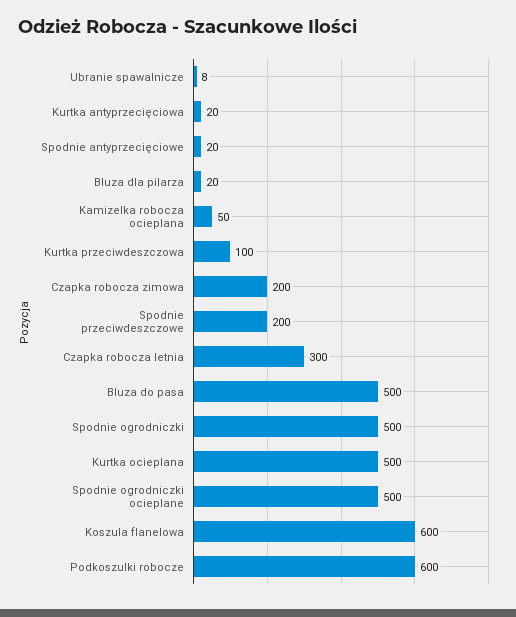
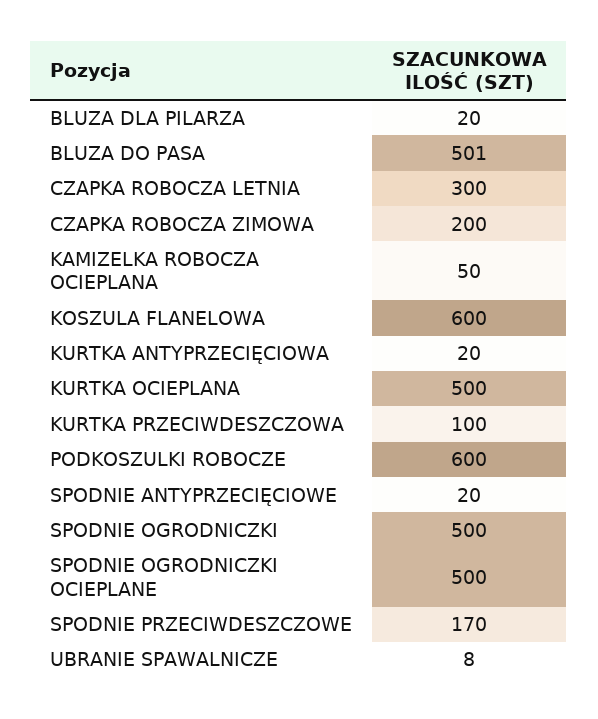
  {
    "Ubranie spawalnicze": 8,
    "Kurtka antyprzecięciowa": 20,
    "Spodnie antyprzecięciowe": 20,
    "Bluza dla pilarza": 20,
    "Kamizelka robocza ocieplana": 50,
    "Kurtka przeciwdeszczowa": 100,
    "Czapka robocza zimowa": 200,
-   "Spodnie przeciwdeszczowe": 200,
+   "Spodnie przeciwdeszczowe": 170,
    "Czapka robocza letnia": 300,
-   "Bluza do pasa": 500,
+   "Bluza do pasa": 501,
    "Spodnie ogrodniczki": 500,
    "Kurtka ocieplana": 500,
    "Spodnie ogrodniczki ocieplane": 500,
    "Koszula flanelowa": 600,
    "Podkoszulki robocze": 600
  }

